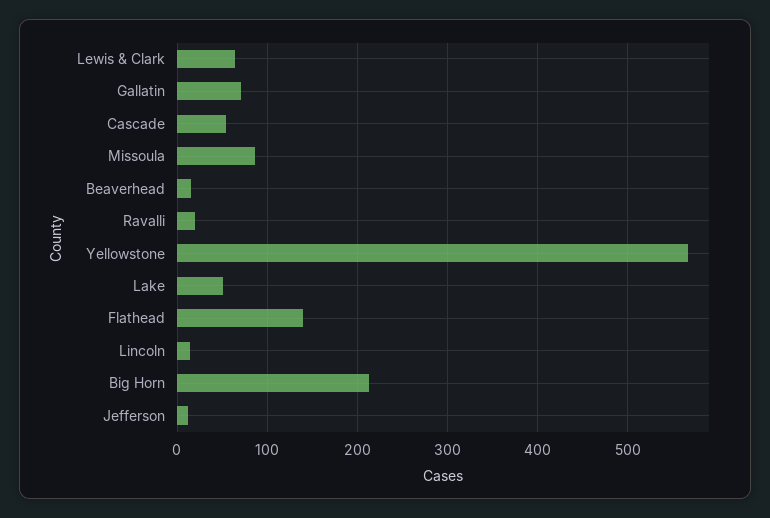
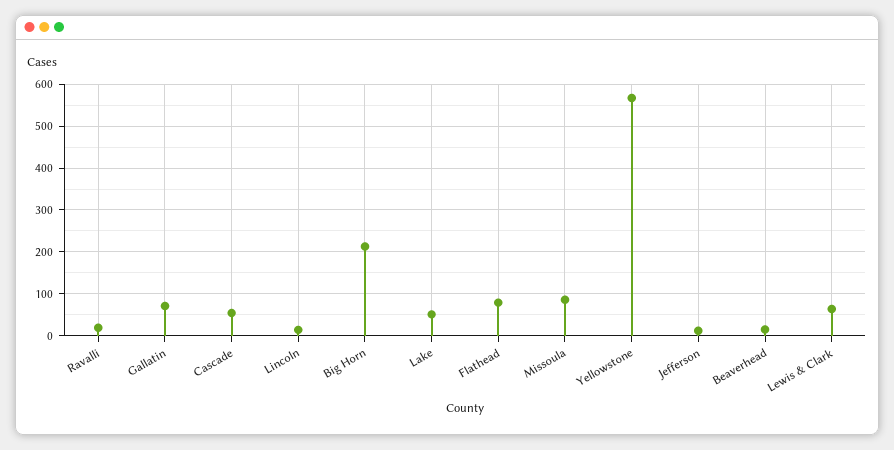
  {
    "Lewis & Clark": 60,
    "Gallatin": 70,
    "Cascade": 50,
    "Missoula": 90,
    "Beaverhead": 20,
    "Ravalli": 20,
    "Yellowstone": 570,
    "Lake": 50,
-   "Flathead": 140,
+   "Flathead": 80,
    "Lincoln": 10,
    "Big Horn": 210,
    "Jefferson": 10
  }

